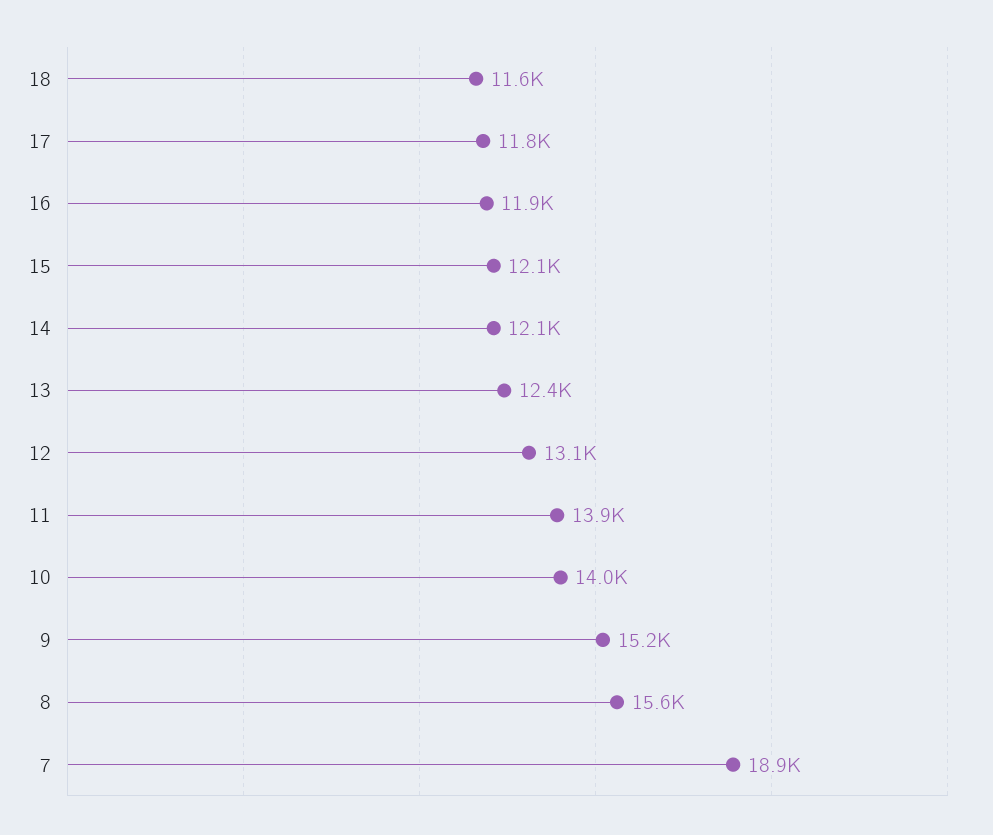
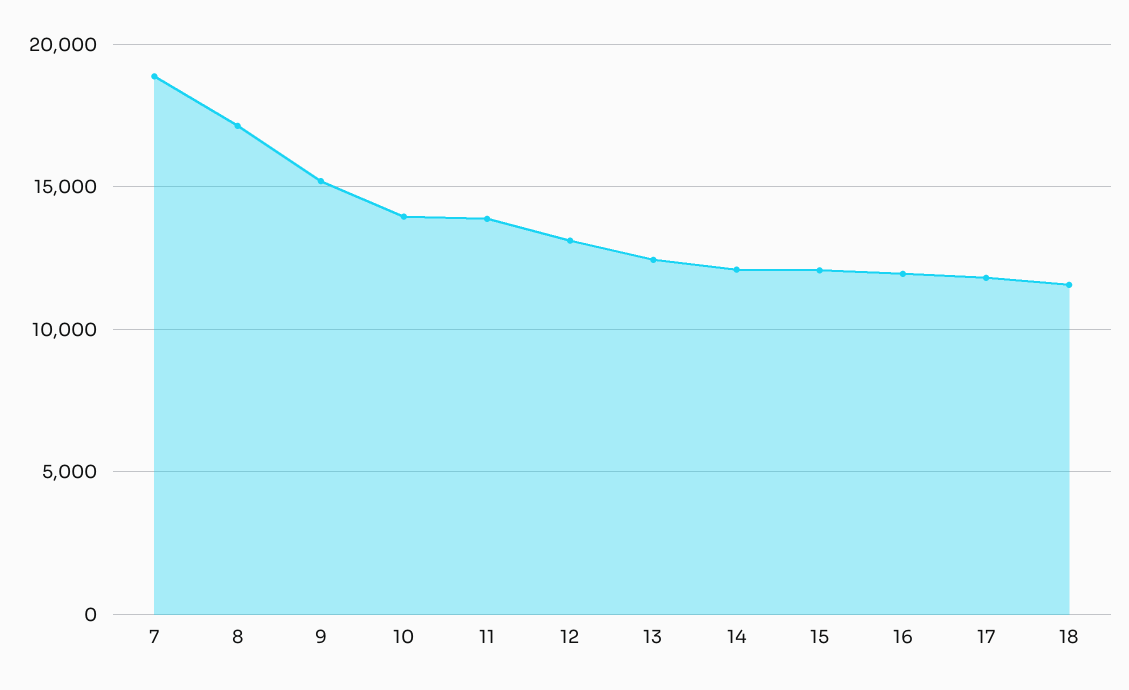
  {
    "18": 11600,
    "17": 11800,
    "16": 11900,
    "15": 12100,
    "14": 12100,
    "13": 12400,
    "12": 13100,
    "11": 13900,
    "10": 14000,
    "9": 15200,
-   "8": 15600,
+   "8": 17000,
    "7": 18900
  }

